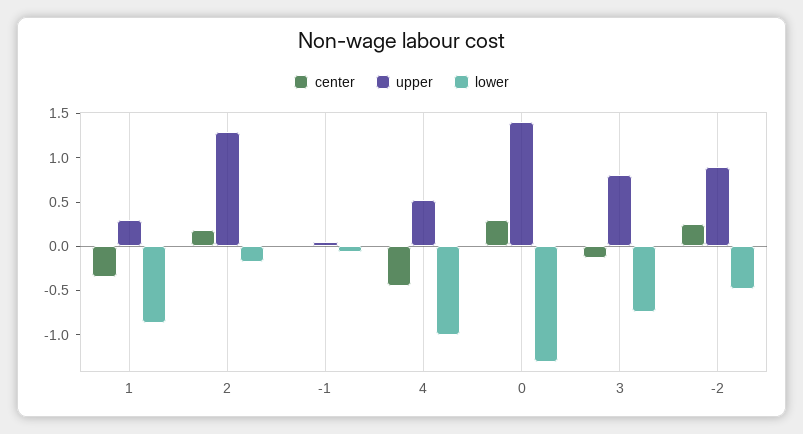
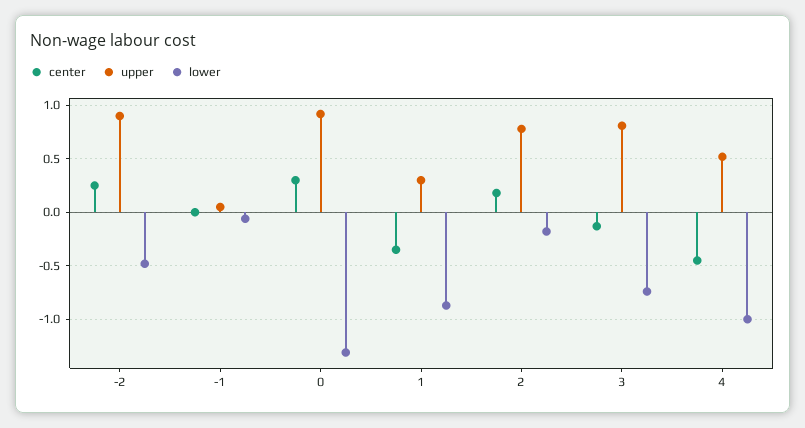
  {
    "center": {
      "1": -0.4,
      "2": 0.2,
      "-1": 0,
      "4": -0.5,
      "0": 0.3,
      "3": -0.1,
      "-2": 0.3
    },
    "upper": {
      "1": 0.3,
-     "2": 1.3,
+     "2": 0.8,
      "-1": 0.1,
      "4": 0.5,
-     "0": 1.4,
+     "0": 0.9,
      "3": 0.8,
      "-2": 0.9
    },
    "lower": {
      "1": -0.9,
      "2": -0.2,
      "-1": -0.1,
      "4": -1,
      "0": -1.3,
      "3": -0.7,
      "-2": -0.5
    }
  }

